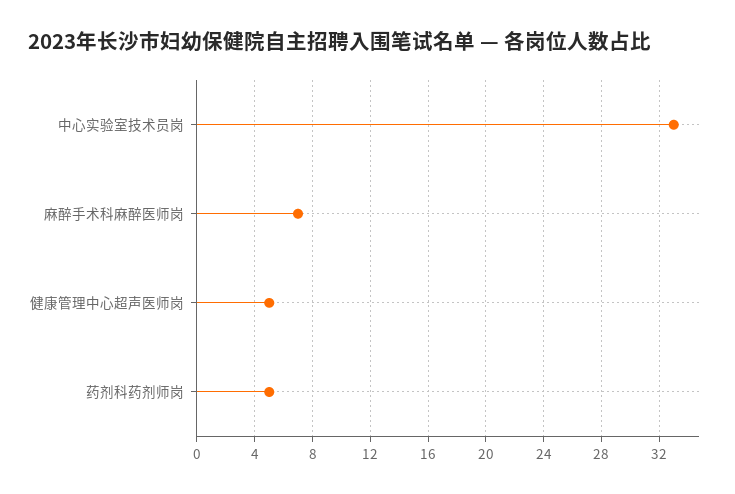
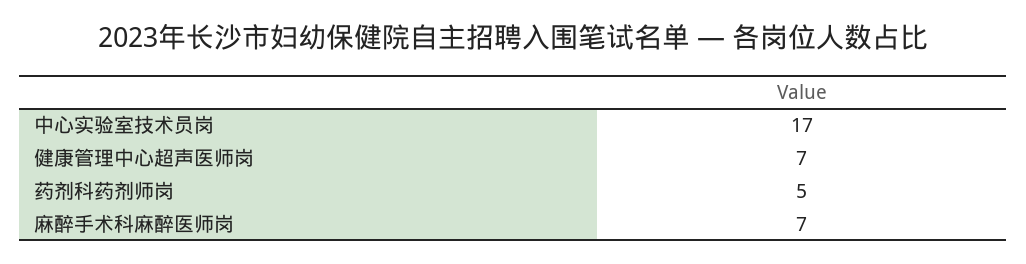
  {
-   "中心实验室技术员岗": 33,
+   "中心实验室技术员岗": 17,
    "麻醉手术科麻醉医师岗": 7,
-   "健康管理中心超声医师岗": 5,
+   "健康管理中心超声医师岗": 7,
    "药剂科药剂师岗": 5
  }

